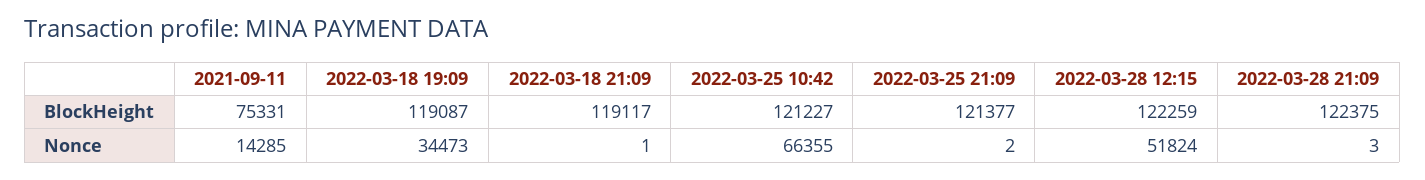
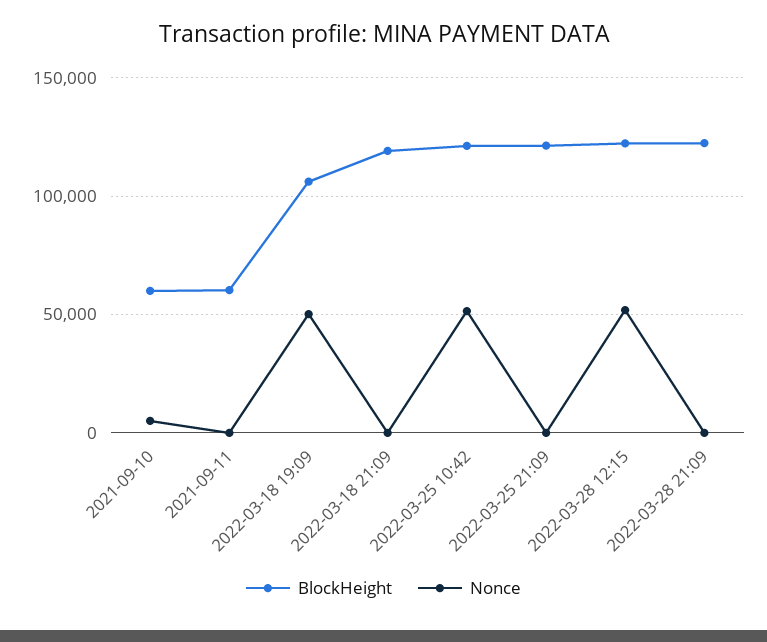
  {
    "BlockHeight": {
-     "2021-09-11": 75331,
+     "2021-09-11": 60000,
-     "2022-03-18 19:09": 119087,
+     "2022-03-18 19:09": 105000,
      "2022-03-18 21:09": 119117,
      "2022-03-25 10:42": 121227,
      "2022-03-25 21:09": 121377,
      "2022-03-28 12:15": 122259,
-     "2022-03-28 21:09": 122375
+     "2022-03-28 21:09": 122375,
+     "2021-09-10": 60000
    },
    "Nonce": {
-     "2021-09-11": 14285,
+     "2021-09-11": 0,
-     "2022-03-18 19:09": 34473,
+     "2022-03-18 19:09": 50000,
      "2022-03-18 21:09": 1,
-     "2022-03-25 10:42": 66355,
+     "2022-03-25 10:42": 50000,
      "2022-03-25 21:09": 2,
      "2022-03-28 12:15": 51824,
-     "2022-03-28 21:09": 3
+     "2022-03-28 21:09": 3,
+     "2021-09-10": 5000
    }
  }

